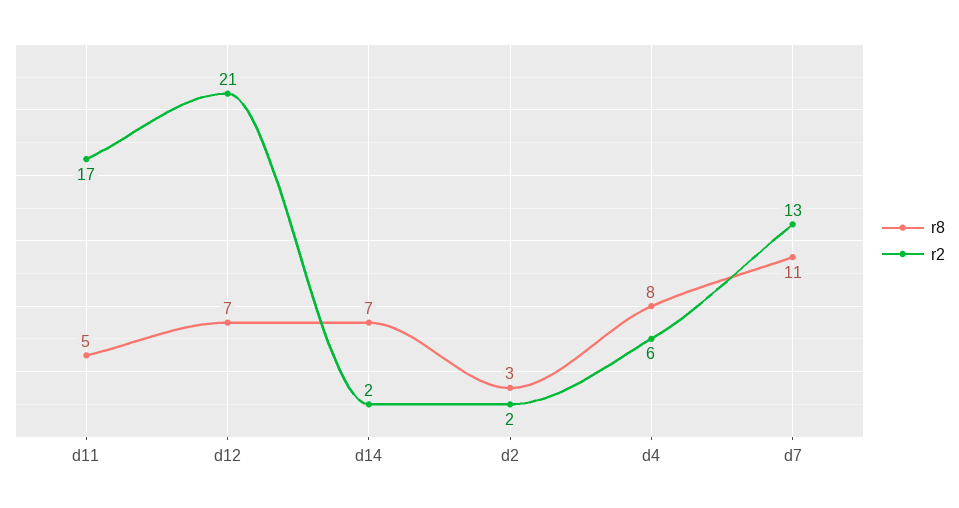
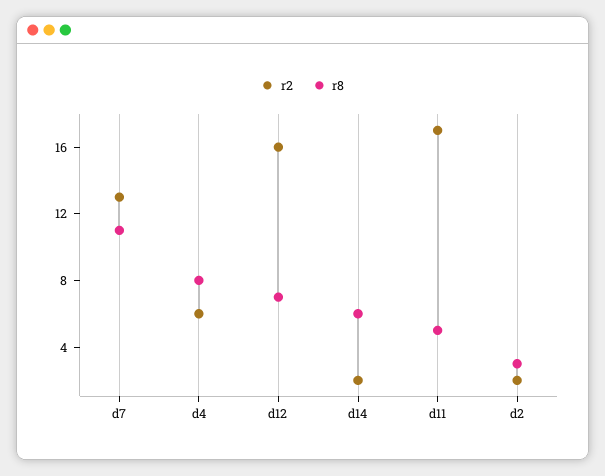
  {
    "r8": {
      "d11": 5,
      "d12": 7,
-     "d14": 7,
+     "d14": 6,
      "d2": 3,
      "d4": 8,
      "d7": 11
    },
    "r2": {
      "d11": 17,
-     "d12": 21,
+     "d12": 16,
      "d14": 2,
      "d2": 2,
      "d4": 6,
      "d7": 13
    }
  }

